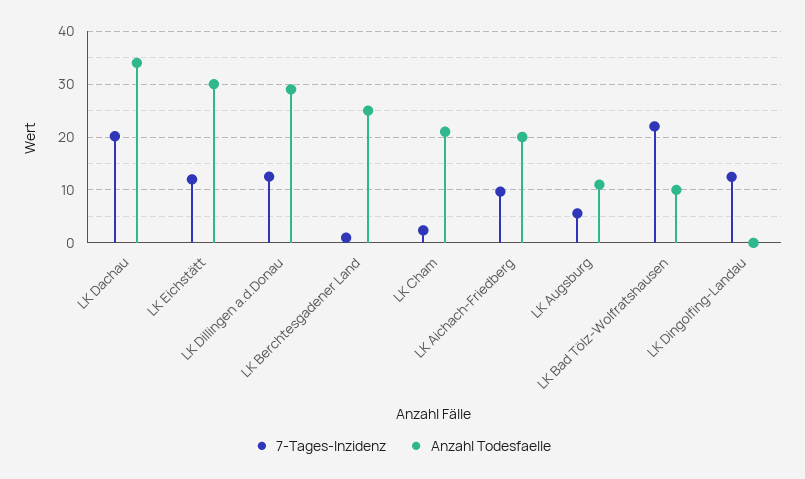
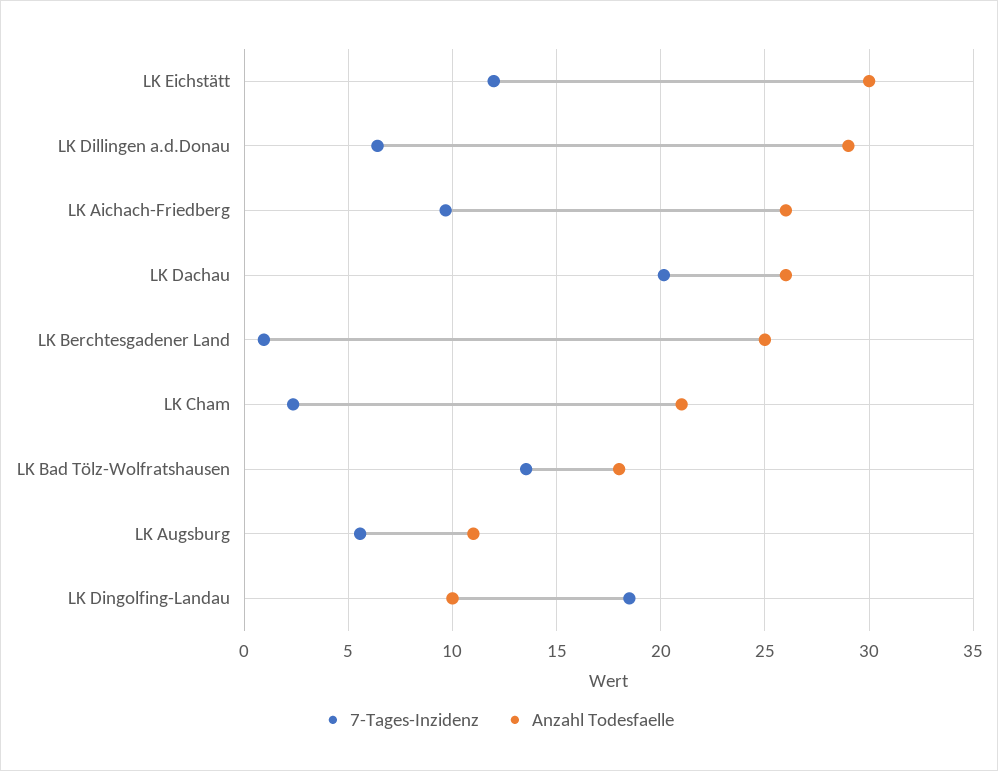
  {
    "7-Tages-Inzidenz": {
      "LK Dachau": 20,
      "LK Eichstätt": 12,
-     "LK Dillingen a.d.Donau": 12,
+     "LK Dillingen a.d.Donau": 6.5,
      "LK Berchtesgadener Land": 1,
      "LK Cham": 2.5,
      "LK Aichach-Friedberg": 9.5,
      "LK Augsburg": 5.5,
-     "LK Bad Tölz-Wolfratshausen": 22,
+     "LK Bad Tölz-Wolfratshausen": 13.5,
-     "LK Dingolfing-Landau": 12
+     "LK Dingolfing-Landau": 18.5
    },
    "Anzahl Todesfaelle": {
-     "LK Dachau": 34,
+     "LK Dachau": 26,
      "LK Eichstätt": 30,
      "LK Dillingen a.d.Donau": 29,
      "LK Berchtesgadener Land": 25,
      "LK Cham": 21,
-     "LK Aichach-Friedberg": 20,
+     "LK Aichach-Friedberg": 26,
      "LK Augsburg": 11,
-     "LK Bad Tölz-Wolfratshausen": 10,
+     "LK Bad Tölz-Wolfratshausen": 18,
-     "LK Dingolfing-Landau": 0
+     "LK Dingolfing-Landau": 10
    }
  }

